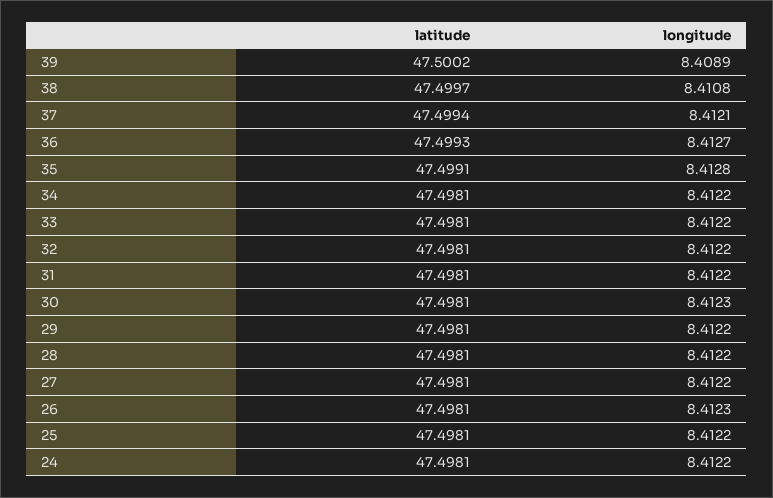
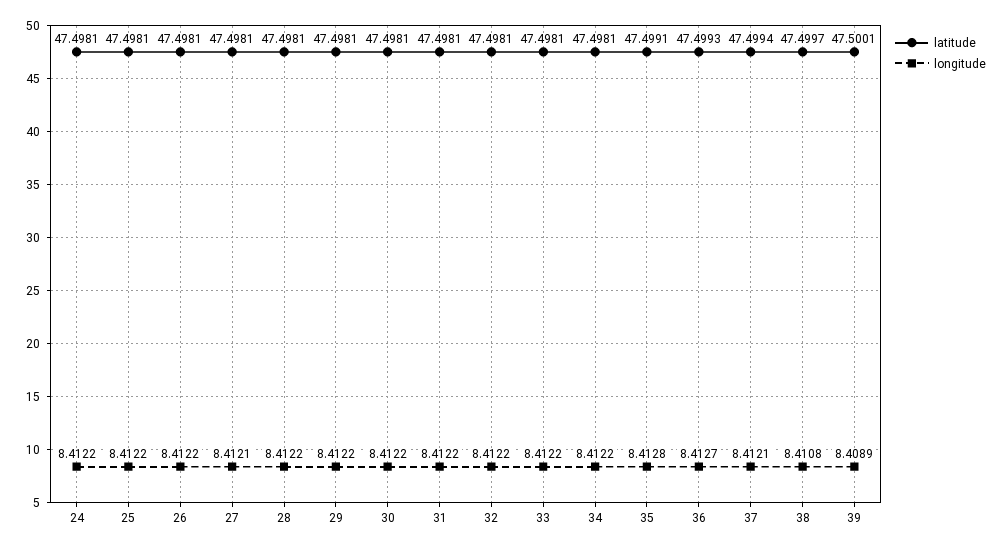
  {
    "latitude": {
-     "39": 47.5002,
+     "39": 47.5001,
      "38": 47.4997,
      "37": 47.4994,
      "36": 47.4993,
      "35": 47.4991,
      "34": 47.4981,
      "33": 47.4981,
      "32": 47.4981,
      "31": 47.4981,
      "30": 47.4981,
      "29": 47.4981,
      "28": 47.4981,
      "27": 47.4981,
      "26": 47.4981,
      "25": 47.4981,
      "24": 47.4981
    },
    "longitude": {
      "39": 8.4089,
      "38": 8.4108,
      "37": 8.4121,
      "36": 8.4127,
      "35": 8.4128,
      "34": 8.4122,
      "33": 8.4122,
      "32": 8.4122,
      "31": 8.4122,
-     "30": 8.4123,
+     "30": 8.4122,
      "29": 8.4122,
      "28": 8.4122,
-     "27": 8.4122,
+     "27": 8.4121,
-     "26": 8.4123,
+     "26": 8.4122,
      "25": 8.4122,
      "24": 8.4122
    }
  }

